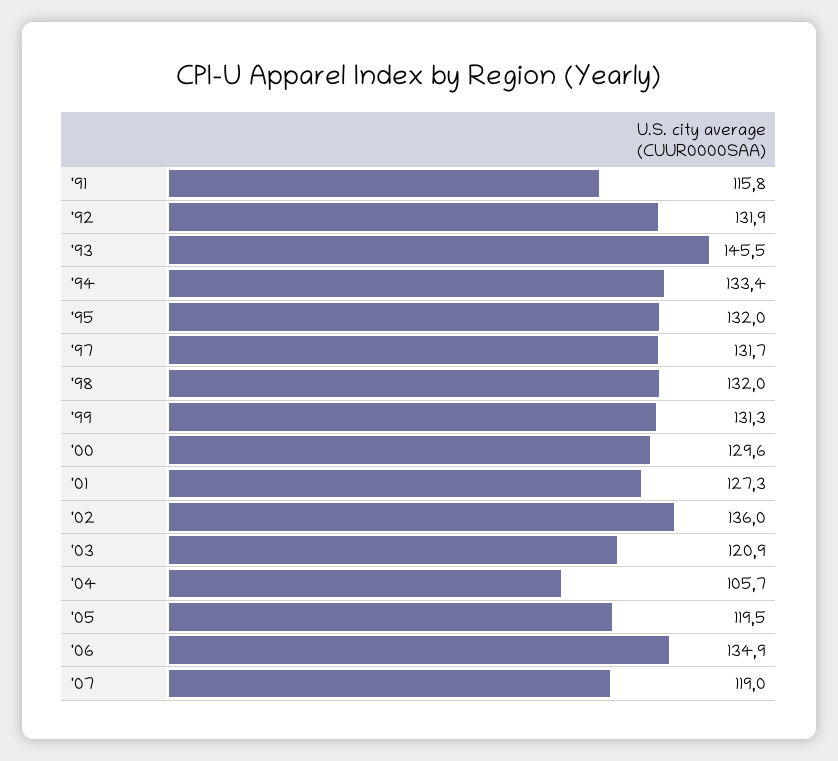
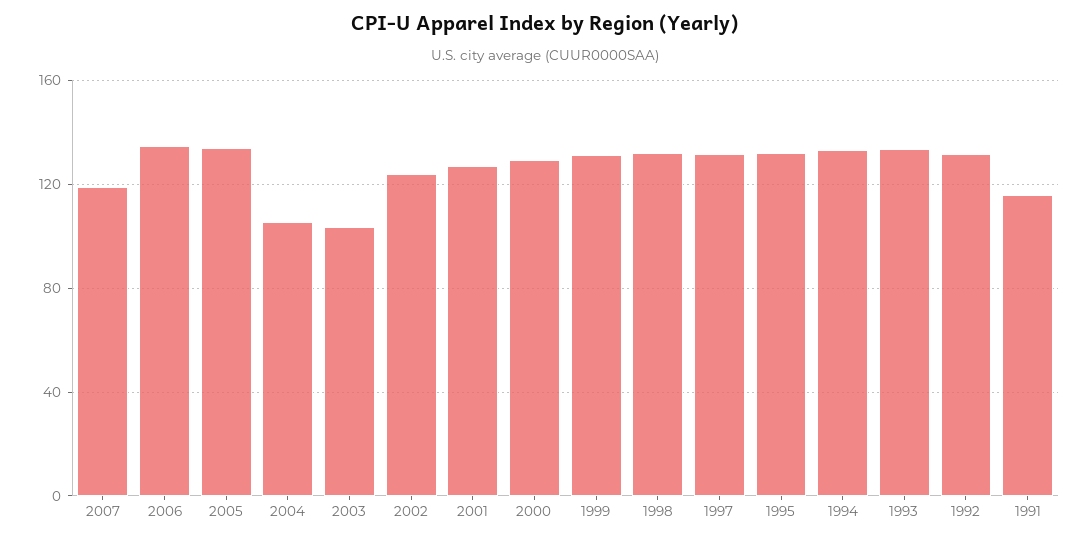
  {
    "'91": 115.8,
    "'92": 131.9,
-   "'93": 145.5,
+   "'93": 135,
    "'94": 133.4,
    "'95": 132,
    "'97": 131.7,
    "'98": 132,
    "'99": 131.3,
    "'00": 129.6,
    "'01": 127.3,
-   "'02": 136,
+   "'02": 125,
-   "'03": 120.9,
+   "'03": 105,
    "'04": 105.7,
-   "'05": 119.5,
+   "'05": 135,
    "'06": 134.9,
    "'07": 119
  }

